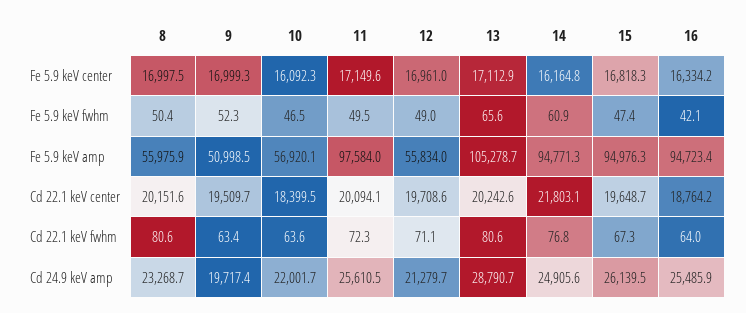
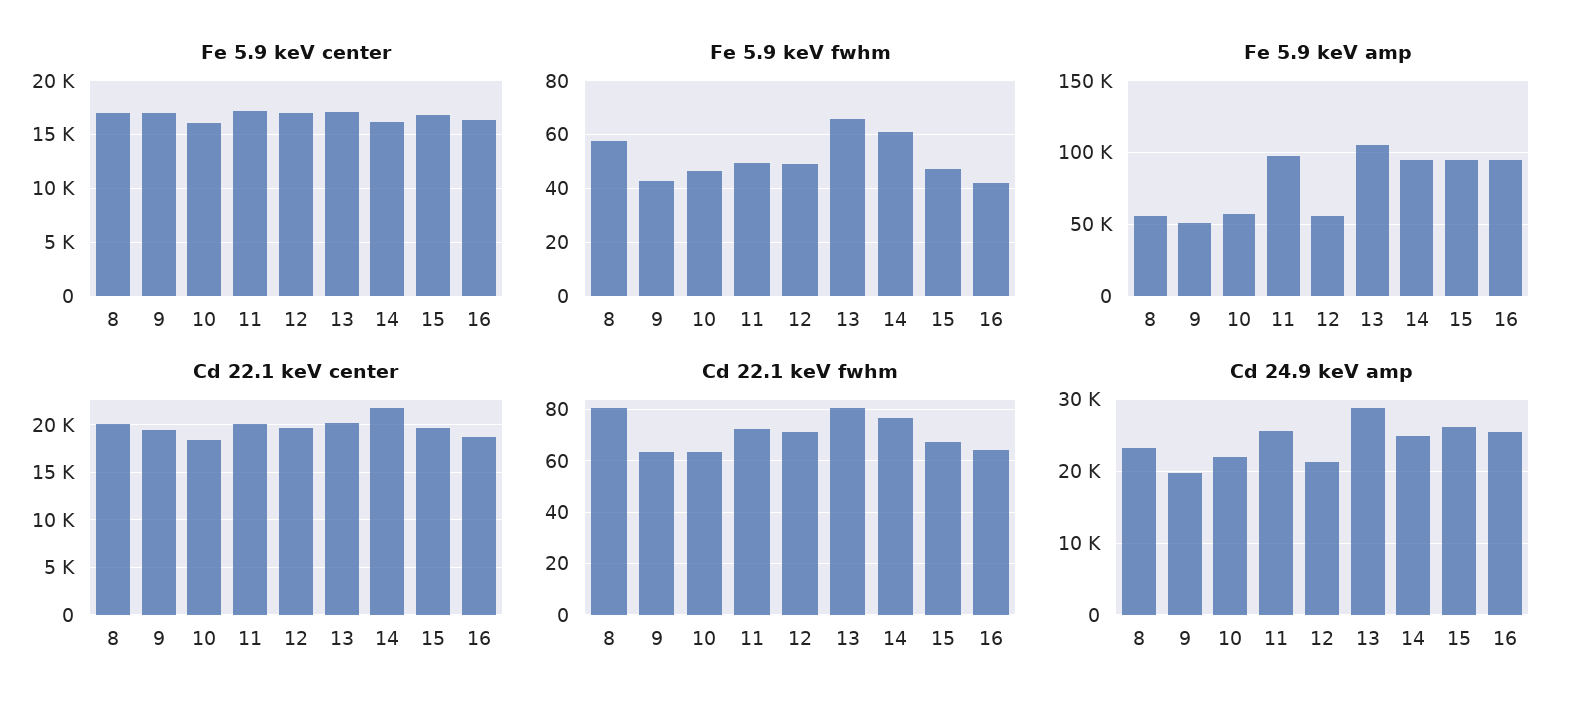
  {
    "Fe 5.9 keV center": {
      "8": 16997.5,
      "9": 16999.3,
      "10": 16092.3,
      "11": 17149.6,
      "12": 16961,
      "13": 17112.9,
      "14": 16164.8,
      "15": 16818.3,
      "16": 16334.2
    },
    "Fe 5.9 keV fwhm": {
-     "8": 50.4,
+     "8": 57.5,
-     "9": 52.3,
+     "9": 42.5,
      "10": 46.5,
      "11": 49.5,
      "12": 49,
      "13": 65.6,
      "14": 60.9,
      "15": 47.4,
      "16": 42.1
    },
    "Fe 5.9 keV amp": {
      "8": 55975.9,
      "9": 50998.5,
      "10": 56920.1,
      "11": 97584,
      "12": 55834,
      "13": 105278.7,
      "14": 94771.3,
      "15": 94976.3,
      "16": 94723.4
    },
    "Cd 22.1 keV center": {
      "8": 20151.6,
      "9": 19509.7,
      "10": 18399.5,
      "11": 20094.1,
      "12": 19708.6,
      "13": 20242.6,
      "14": 21803.1,
      "15": 19648.7,
      "16": 18764.2
    },
    "Cd 22.1 keV fwhm": {
      "8": 80.6,
      "9": 63.4,
      "10": 63.6,
      "11": 72.3,
      "12": 71.1,
      "13": 80.6,
      "14": 76.8,
      "15": 67.3,
      "16": 64
    },
    "Cd 24.9 keV amp": {
      "8": 23268.7,
      "9": 19717.4,
      "10": 22001.7,
      "11": 25610.5,
      "12": 21279.7,
      "13": 28790.7,
      "14": 24905.6,
      "15": 26139.5,
      "16": 25485.9
    }
  }

